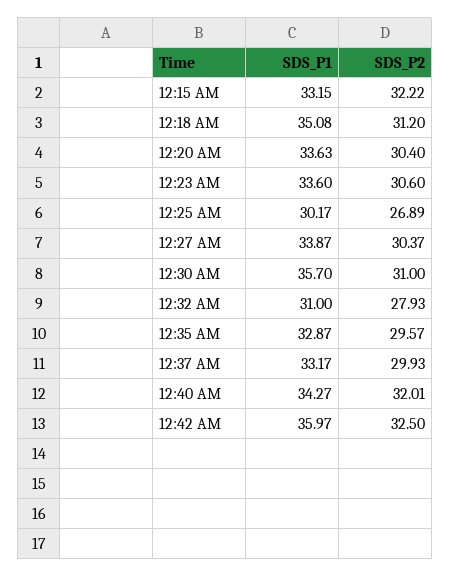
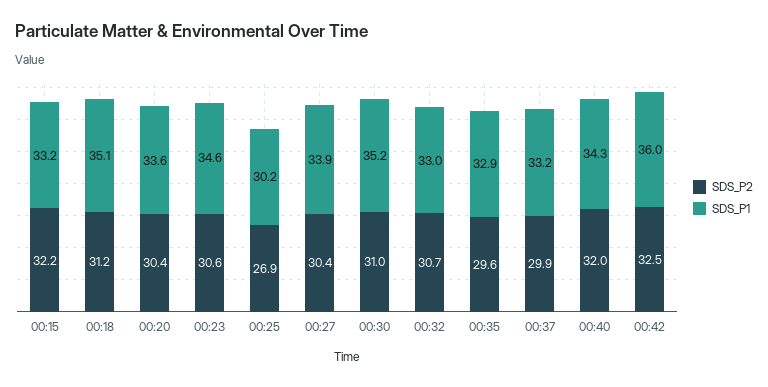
  {
    "SDS_P1": {
      "12:15 AM": 33.15,
      "12:18 AM": 35.08,
      "12:20 AM": 33.63,
-     "12:23 AM": 33.6,
+     "12:23 AM": 34.6,
      "12:25 AM": 30.17,
      "12:27 AM": 33.87,
-     "12:30 AM": 35.7,
+     "12:30 AM": 35.2,
-     "12:32 AM": 31,
+     "12:32 AM": 33,
      "12:35 AM": 32.87,
      "12:37 AM": 33.17,
      "12:40 AM": 34.27,
      "12:42 AM": 35.97
    },
    "SDS_P2": {
      "12:15 AM": 32.22,
      "12:18 AM": 31.2,
      "12:20 AM": 30.4,
      "12:23 AM": 30.6,
      "12:25 AM": 26.89,
      "12:27 AM": 30.37,
      "12:30 AM": 31,
-     "12:32 AM": 27.93,
+     "12:32 AM": 30.7,
      "12:35 AM": 29.57,
      "12:37 AM": 29.93,
      "12:40 AM": 32.01,
      "12:42 AM": 32.5
    }
  }

